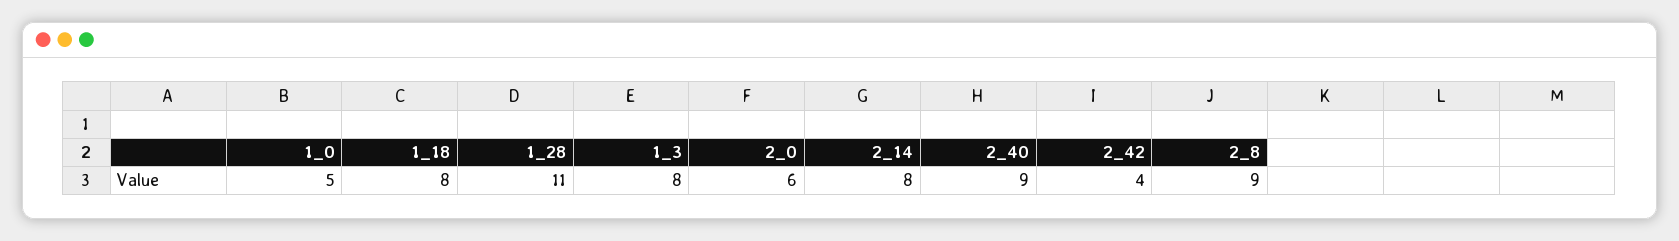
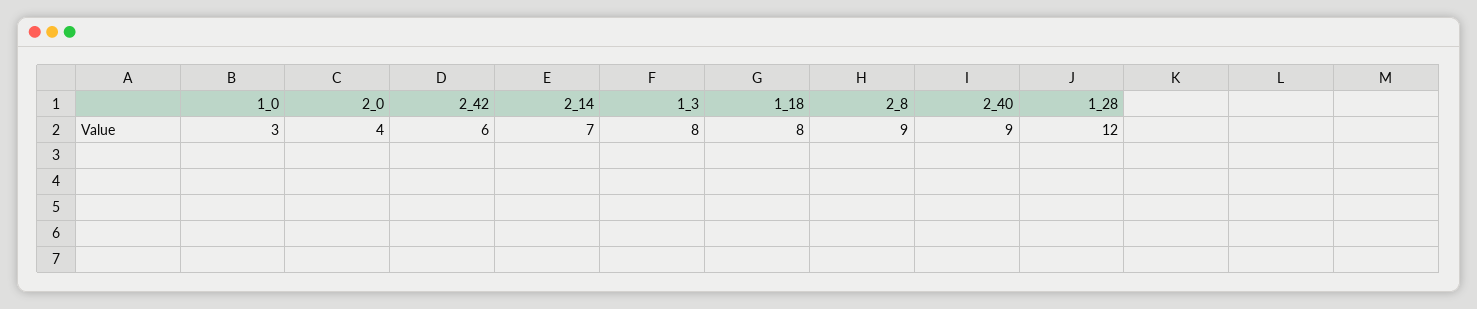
  {
-   "1_0": 5,
+   "1_0": 3,
    "1_18": 8,
-   "1_28": 11,
+   "1_28": 12,
    "1_3": 8,
-   "2_0": 6,
+   "2_0": 4,
-   "2_14": 8,
+   "2_14": 7,
    "2_40": 9,
-   "2_42": 4,
+   "2_42": 6,
    "2_8": 9
  }

